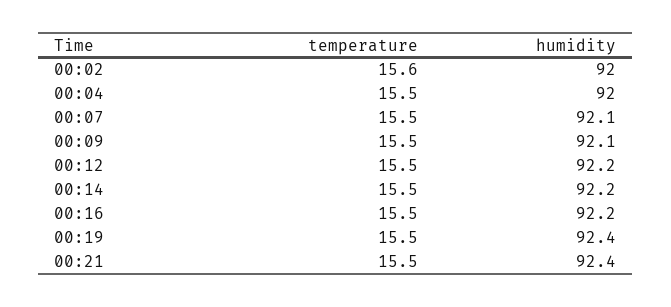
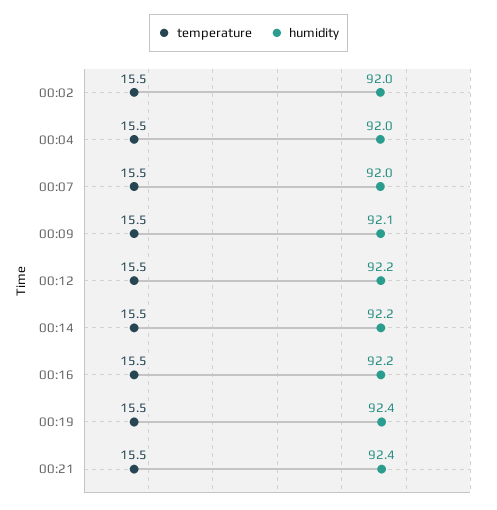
  {
    "temperature": {
-     "00:02": 15.6,
+     "00:02": 15.5,
      "00:04": 15.5,
      "00:07": 15.5,
      "00:09": 15.5,
      "00:12": 15.5,
      "00:14": 15.5,
      "00:16": 15.5,
      "00:19": 15.5,
      "00:21": 15.5
    },
    "humidity": {
      "00:02": 92,
      "00:04": 92,
-     "00:07": 92.1,
+     "00:07": 92,
      "00:09": 92.1,
      "00:12": 92.2,
      "00:14": 92.2,
      "00:16": 92.2,
      "00:19": 92.4,
      "00:21": 92.4
    }
  }

